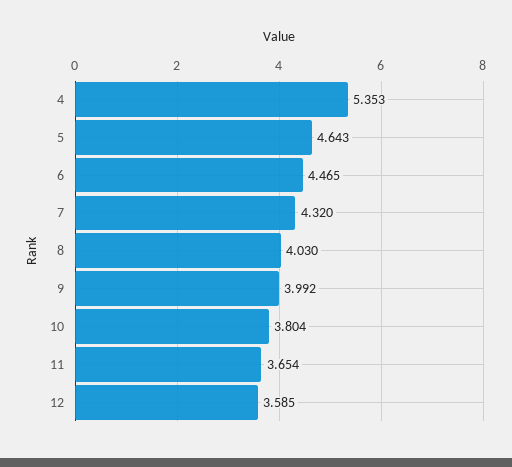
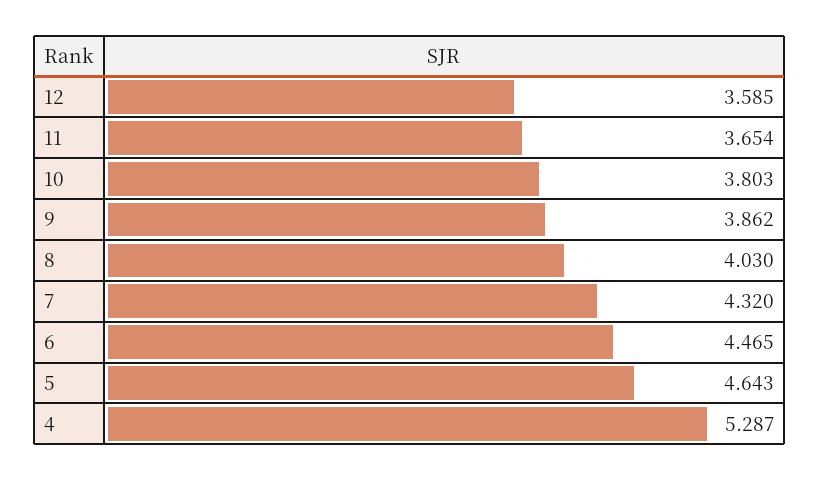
  {
-   "4": 5.353,
+   "4": 5.287,
    "5": 4.643,
    "6": 4.465,
    "7": 4.32,
    "8": 4.03,
-   "9": 3.992,
+   "9": 3.862,
-   "10": 3.804,
+   "10": 3.803,
    "11": 3.654,
    "12": 3.585
  }

